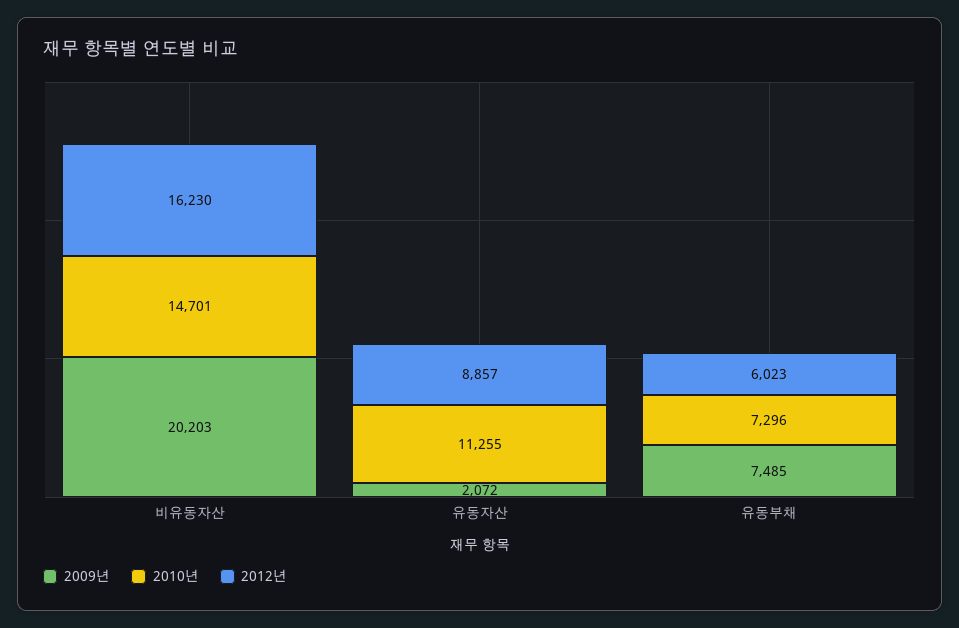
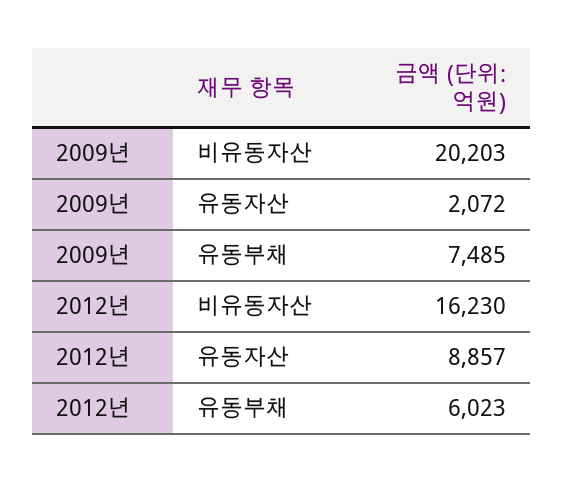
  {
    "2009년": {
      "비유동자산": 20203,
      "유동자산": 2072,
      "유동부채": 7485
    },
-   "2010년": {
-     "비유동자산": 14701,
-     "유동자산": 11255,
-     "유동부채": 7296
-   },
    "2012년": {
      "비유동자산": 16230,
      "유동자산": 8857,
      "유동부채": 6023
    }
  }

